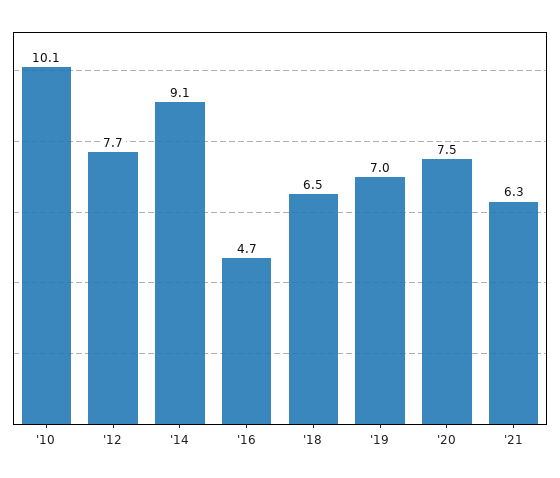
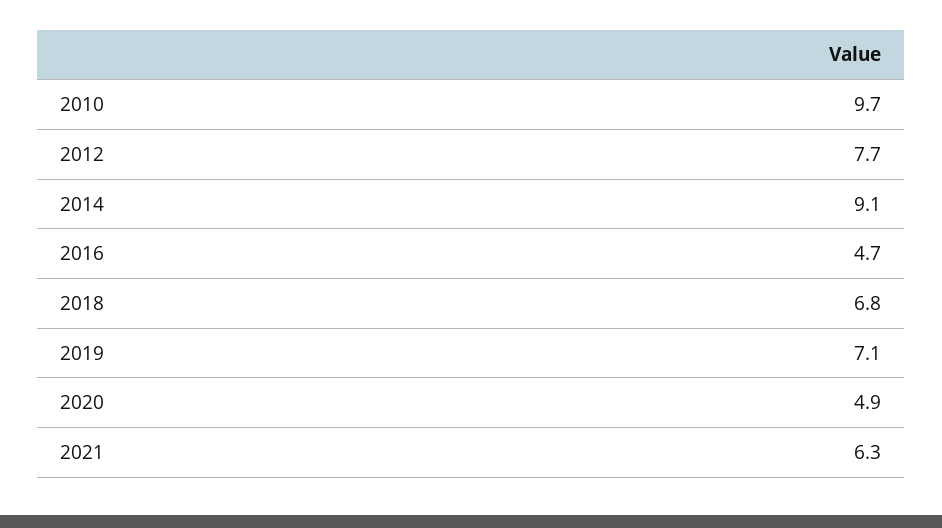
  {
-   "'10": 10.1,
+   "'10": 9.7,
    "'12": 7.7,
    "'14": 9.1,
    "'16": 4.7,
-   "'18": 6.5,
+   "'18": 6.8,
-   "'19": 7,
+   "'19": 7.1,
-   "'20": 7.5,
+   "'20": 4.9,
    "'21": 6.3
  }

